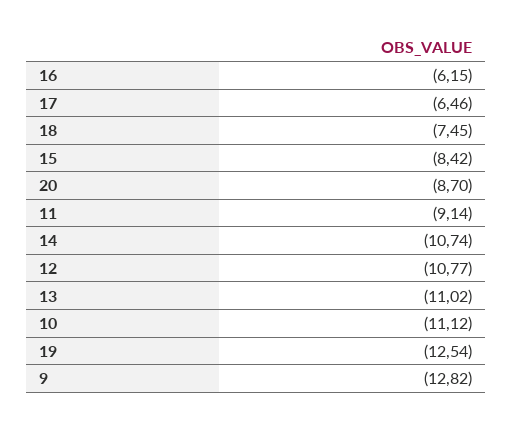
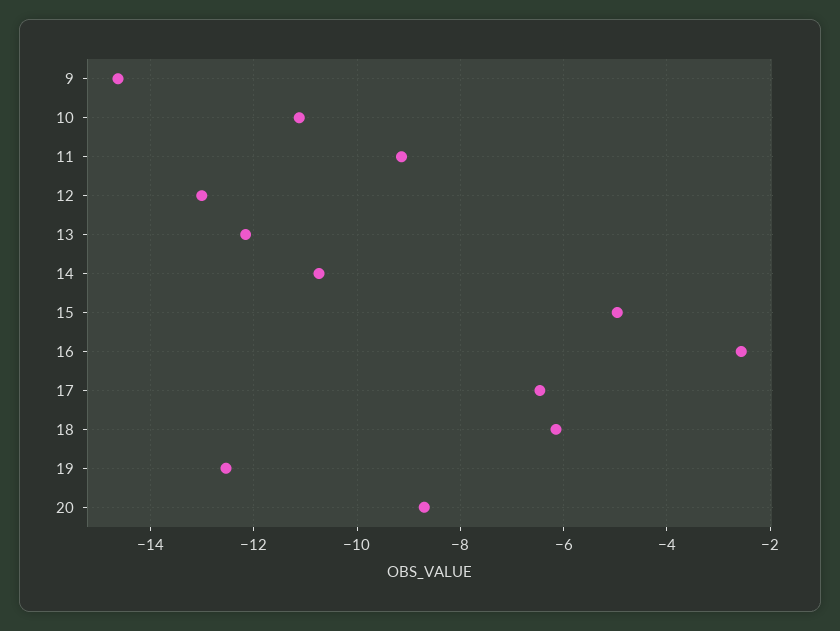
  {
-   "16": -6.15,
+   "16": -2.6,
    "17": -6.46,
-   "18": -7.45,
+   "18": -6.2,
-   "15": -8.42,
+   "15": -5,
    "20": -8.7,
    "11": -9.14,
    "14": -10.74,
-   "12": -10.77,
+   "12": -13,
-   "13": -11.02,
+   "13": -12.2,
    "10": -11.12,
    "19": -12.54,
-   "9": -12.82
+   "9": -14.6
  }

